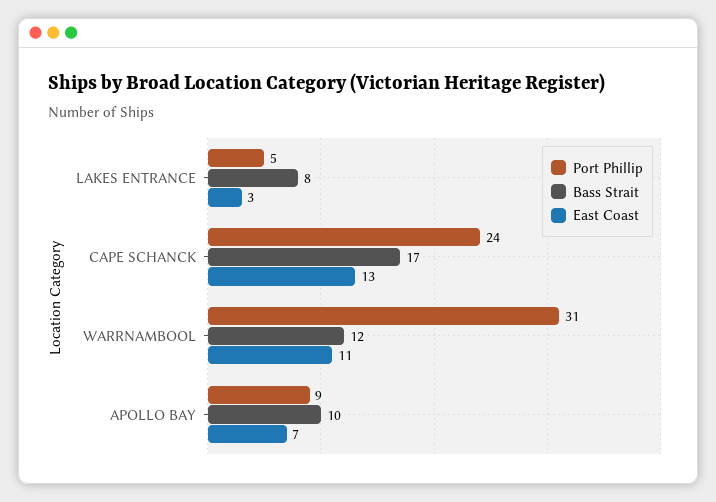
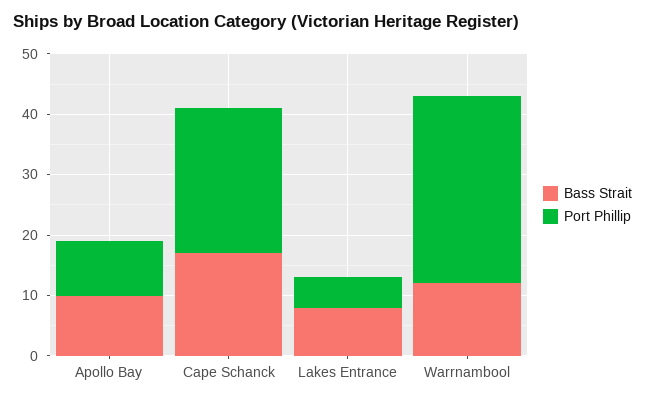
  {
    "Port Phillip": {
      "LAKES ENTRANCE": 5,
      "CAPE SCHANCK": 24,
      "WARRNAMBOOL": 31,
      "APOLLO BAY": 9
    },
    "Bass Strait": {
      "LAKES ENTRANCE": 8,
      "CAPE SCHANCK": 17,
      "WARRNAMBOOL": 12,
      "APOLLO BAY": 10
-   },
+   }
-   "East Coast": {
-     "LAKES ENTRANCE": 3,
-     "CAPE SCHANCK": 13,
-     "WARRNAMBOOL": 11,
-     "APOLLO BAY": 7
-   }
  }

